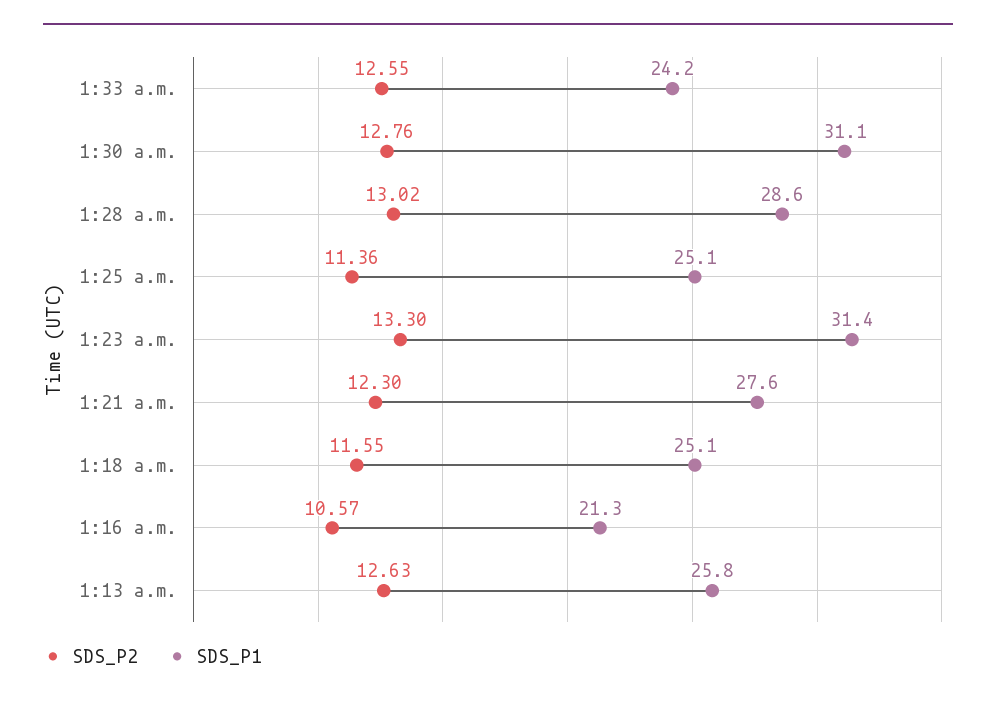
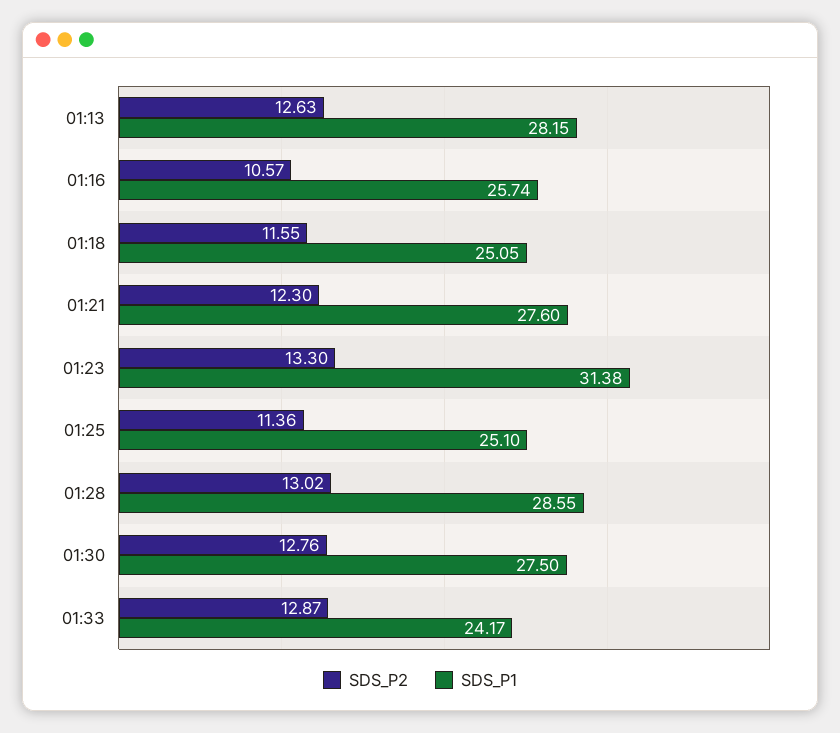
  {
    "SDS_P2": {
-     "1:33 a.m.": 12.55,
+     "1:33 a.m.": 12.87,
      "1:30 a.m.": 12.76,
      "1:28 a.m.": 13.02,
      "1:25 a.m.": 11.36,
      "1:23 a.m.": 13.3,
      "1:21 a.m.": 12.3,
      "1:18 a.m.": 11.55,
      "1:16 a.m.": 10.57,
      "1:13 a.m.": 12.63
    },
    "SDS_P1": {
      "1:33 a.m.": 24.17,
-     "1:30 a.m.": 31.1,
+     "1:30 a.m.": 27.5,
      "1:28 a.m.": 28.55,
      "1:25 a.m.": 25.1,
      "1:23 a.m.": 31.38,
      "1:21 a.m.": 27.6,
      "1:18 a.m.": 25.05,
-     "1:16 a.m.": 21.3,
+     "1:16 a.m.": 25.74,
-     "1:13 a.m.": 25.8
+     "1:13 a.m.": 28.15
    }
  }

